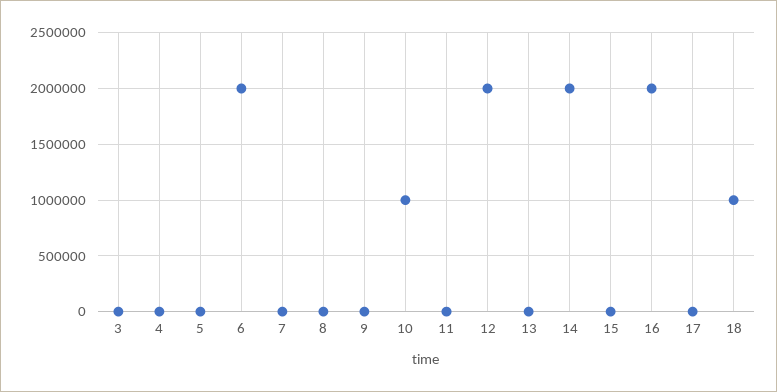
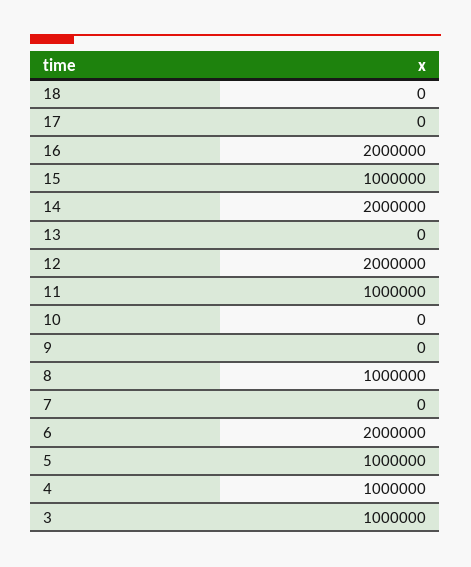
  {
-   "3": 0,
+   "3": 1000000,
-   "4": 0,
+   "4": 1000000,
-   "5": 0,
+   "5": 1000000,
    "6": 2000000,
    "7": 0,
-   "8": 0,
+   "8": 1000000,
    "9": 0,
-   "10": 1000000,
+   "10": 0,
-   "11": 0,
+   "11": 1000000,
    "12": 2000000,
    "13": 0,
    "14": 2000000,
-   "15": 0,
+   "15": 1000000,
    "16": 2000000,
    "17": 0,
-   "18": 1000000
+   "18": 0
  }

